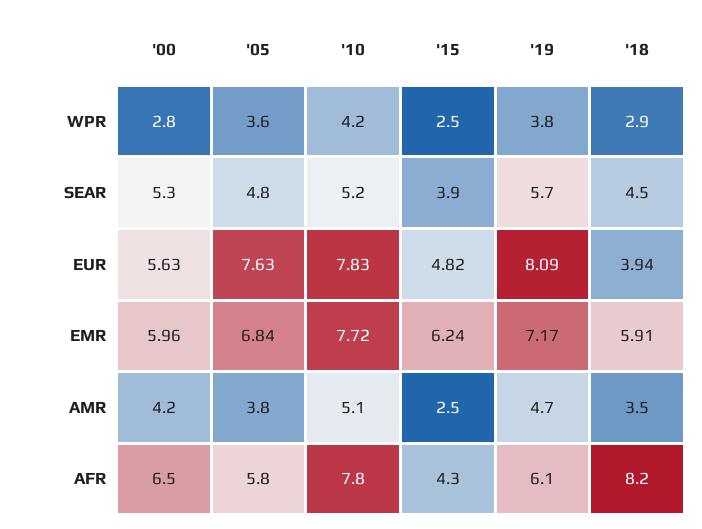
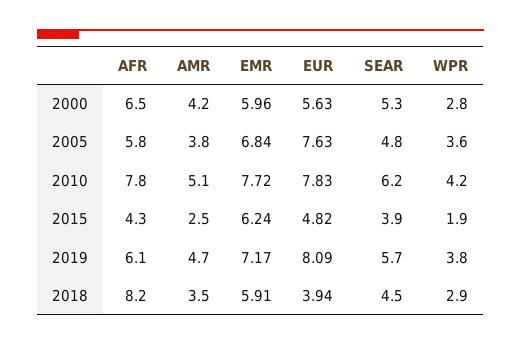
  {
    "'00": {
      "WPR": 2.8,
      "SEAR": 5.3,
      "EUR": 5.63,
      "EMR": 5.96,
      "AMR": 4.2,
      "AFR": 6.5
    },
    "'05": {
      "WPR": 3.6,
      "SEAR": 4.8,
      "EUR": 7.63,
      "EMR": 6.84,
      "AMR": 3.8,
      "AFR": 5.8
    },
    "'10": {
      "WPR": 4.2,
-     "SEAR": 5.2,
+     "SEAR": 6.2,
      "EUR": 7.83,
      "EMR": 7.72,
      "AMR": 5.1,
      "AFR": 7.8
    },
    "'15": {
-     "WPR": 2.5,
+     "WPR": 1.9,
      "SEAR": 3.9,
      "EUR": 4.82,
      "EMR": 6.24,
      "AMR": 2.5,
      "AFR": 4.3
    },
    "'19": {
      "WPR": 3.8,
      "SEAR": 5.7,
      "EUR": 8.09,
      "EMR": 7.17,
      "AMR": 4.7,
      "AFR": 6.1
    },
    "'18": {
      "WPR": 2.9,
      "SEAR": 4.5,
      "EUR": 3.94,
      "EMR": 5.91,
      "AMR": 3.5,
      "AFR": 8.2
    }
  }

